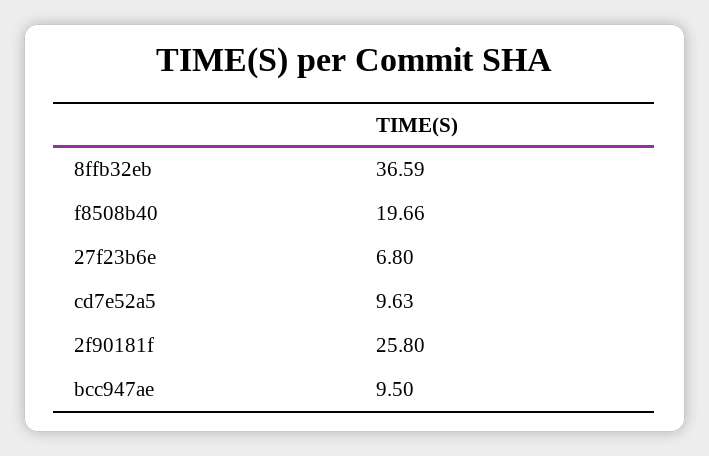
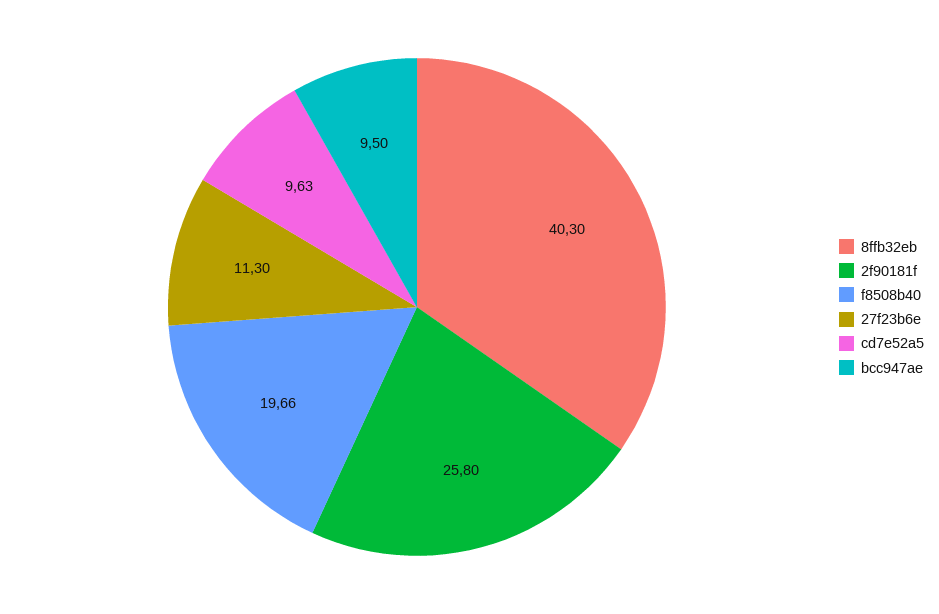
  {
-   "8ffb32eb": 36.59,
+   "8ffb32eb": 40.3,
    "f8508b40": 19.66,
-   "27f23b6e": 6.8,
+   "27f23b6e": 11.3,
    "cd7e52a5": 9.63,
    "2f90181f": 25.8,
    "bcc947ae": 9.5
  }

